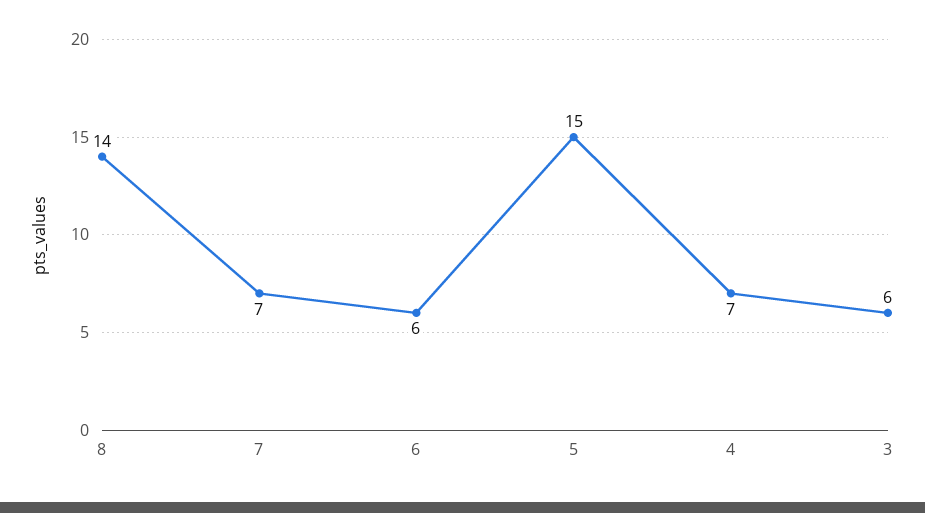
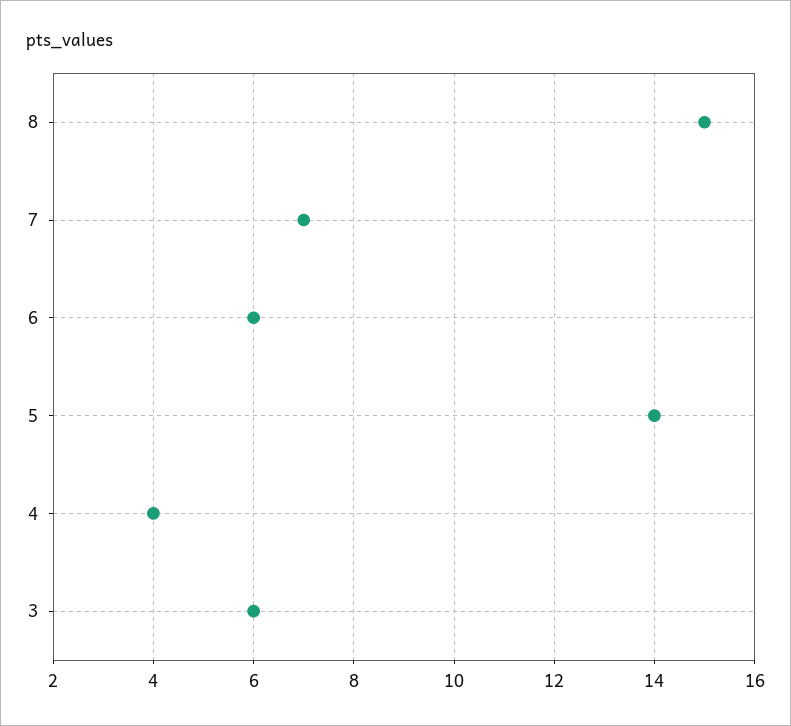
  {
-   "8": 14,
+   "8": 15,
    "7": 7,
    "6": 6,
-   "5": 15,
+   "5": 14,
-   "4": 7,
+   "4": 4,
    "3": 6
  }

